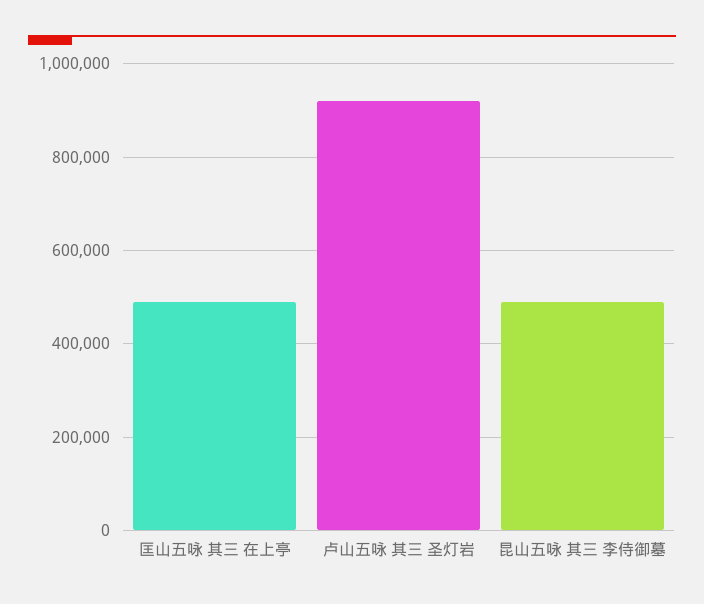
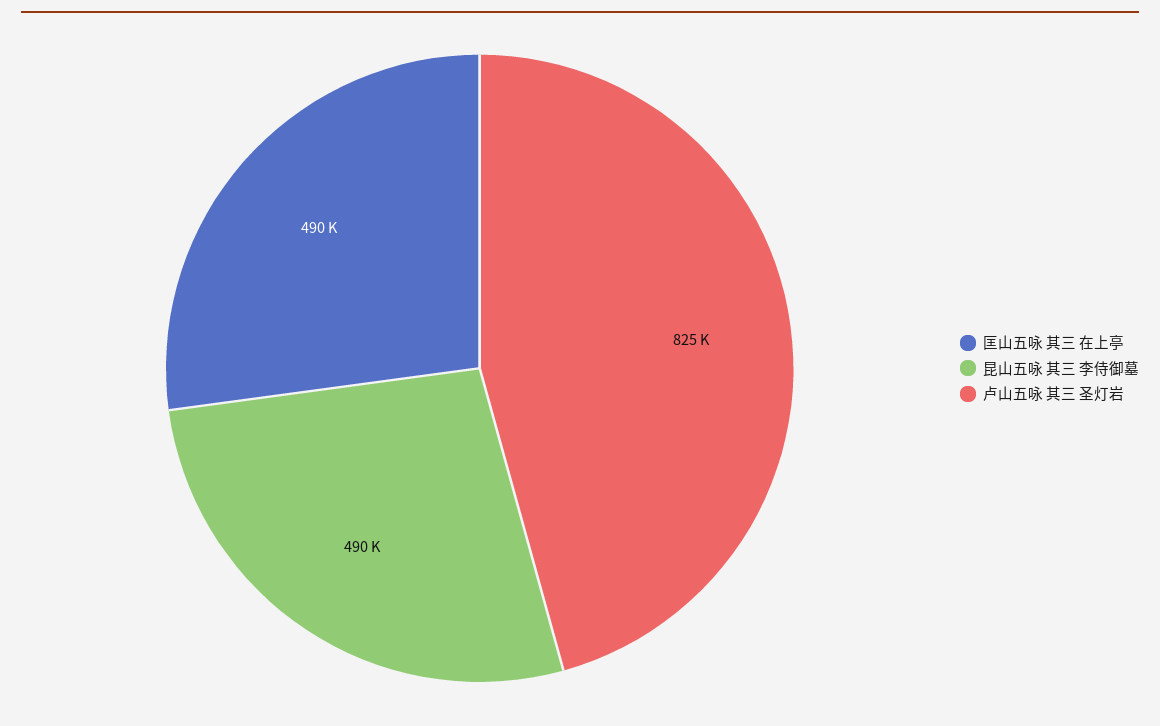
  {
    "匡山五咏 其三 在上亭": 490000,
-   "卢山五咏 其三 圣灯岩": 920000,
+   "卢山五咏 其三 圣灯岩": 825000,
    "昆山五咏 其三 李侍御墓": 490000
  }

